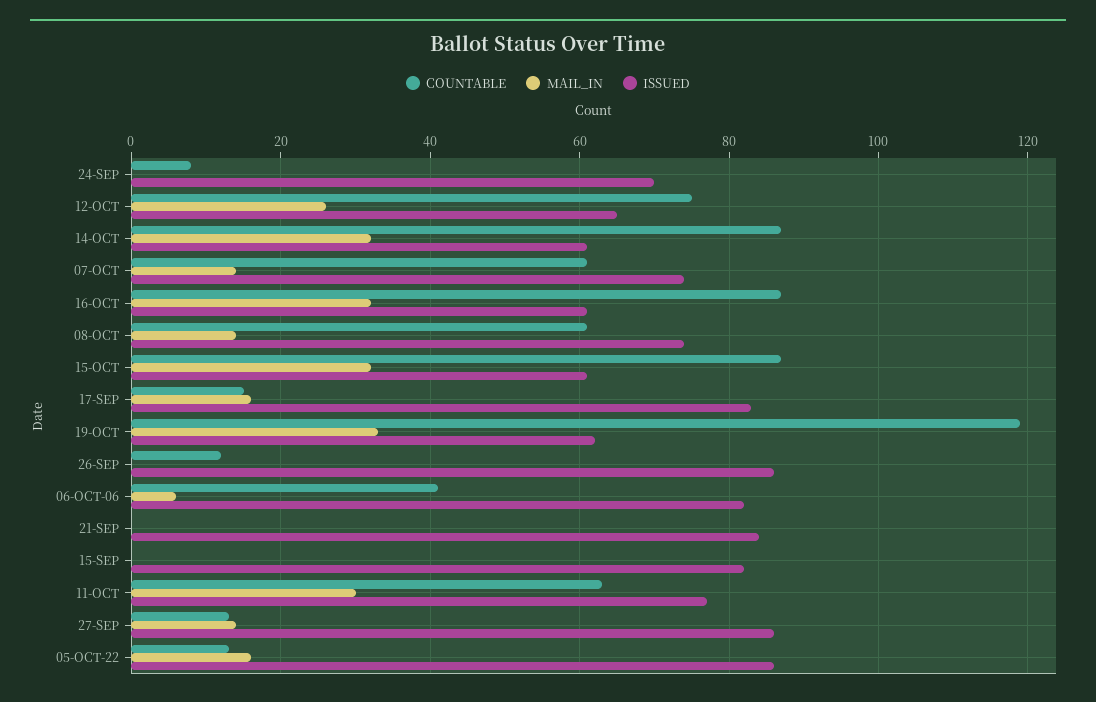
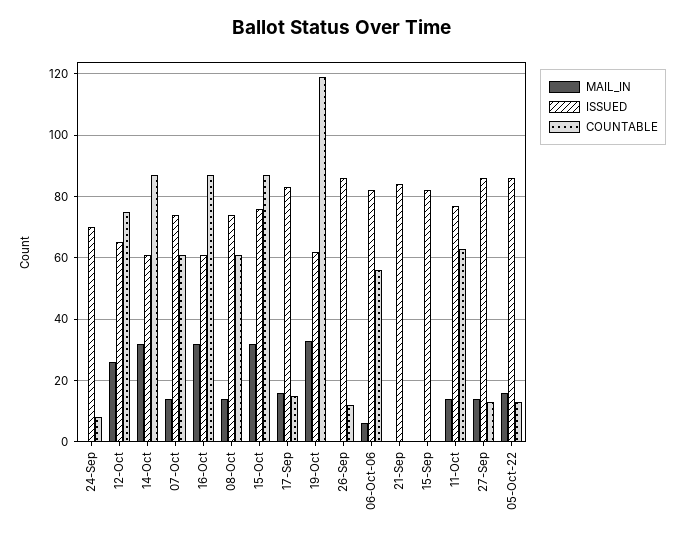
  {
    "COUNTABLE": {
      "24-SEP": 10,
      "12-OCT": 75,
      "14-OCT": 85,
      "07-OCT": 60,
      "16-OCT": 85,
      "08-OCT": 60,
      "15-OCT": 85,
      "17-SEP": 15,
      "19-OCT": 120,
      "26-SEP": 10,
-     "06-OCT-06": 40,
+     "06-OCT-06": 55,
      "21-SEP": 0,
      "15-SEP": 0,
      "11-OCT": 65,
      "27-SEP": 15,
      "05-OCT-22": 15
    },
    "MAIL_IN": {
      "24-SEP": 0,
      "12-OCT": 25,
      "14-OCT": 30,
      "07-OCT": 15,
      "16-OCT": 30,
      "08-OCT": 15,
      "15-OCT": 30,
      "17-SEP": 15,
      "19-OCT": 35,
      "26-SEP": 0,
      "06-OCT-06": 5,
      "21-SEP": 0,
      "15-SEP": 0,
-     "11-OCT": 30,
+     "11-OCT": 15,
      "27-SEP": 15,
      "05-OCT-22": 15
    },
    "ISSUED": {
      "24-SEP": 70,
      "12-OCT": 65,
      "14-OCT": 60,
      "07-OCT": 75,
      "16-OCT": 60,
      "08-OCT": 75,
-     "15-OCT": 60,
+     "15-OCT": 75,
      "17-SEP": 85,
      "19-OCT": 60,
      "26-SEP": 85,
      "06-OCT-06": 80,
      "21-SEP": 85,
      "15-SEP": 80,
      "11-OCT": 75,
      "27-SEP": 85,
      "05-OCT-22": 85
    }
  }

